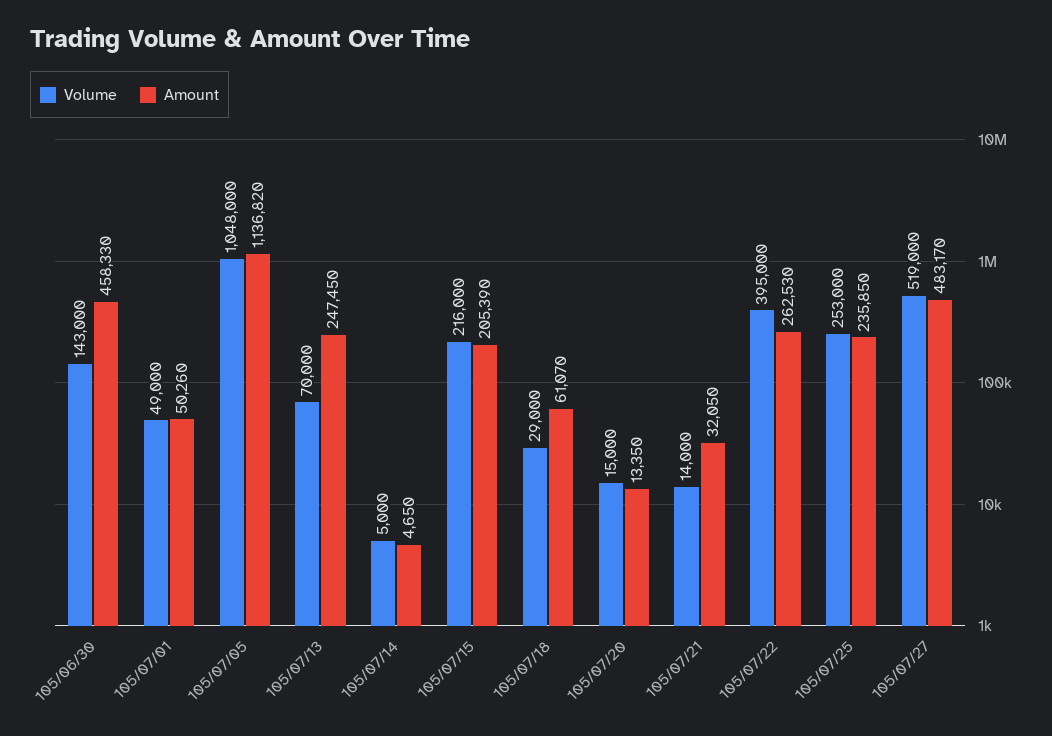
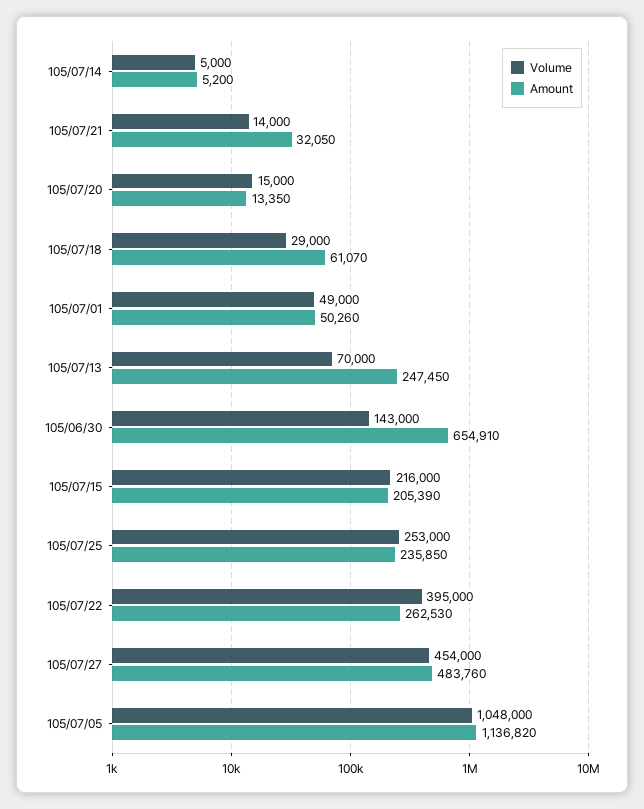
  {
    "Volume": {
      "105/06/30": 143000,
      "105/07/01": 49000,
      "105/07/05": 1048000,
      "105/07/13": 70000,
      "105/07/14": 5000,
      "105/07/15": 216000,
      "105/07/18": 29000,
      "105/07/20": 15000,
      "105/07/21": 14000,
      "105/07/22": 395000,
      "105/07/25": 253000,
-     "105/07/27": 519000
+     "105/07/27": 454000
    },
    "Amount": {
-     "105/06/30": 458330,
+     "105/06/30": 654910,
      "105/07/01": 50260,
      "105/07/05": 1136820,
      "105/07/13": 247450,
-     "105/07/14": 4650,
+     "105/07/14": 5200,
      "105/07/15": 205390,
      "105/07/18": 61070,
      "105/07/20": 13350,
      "105/07/21": 32050,
      "105/07/22": 262530,
      "105/07/25": 235850,
-     "105/07/27": 483170
+     "105/07/27": 483760
    }
  }

